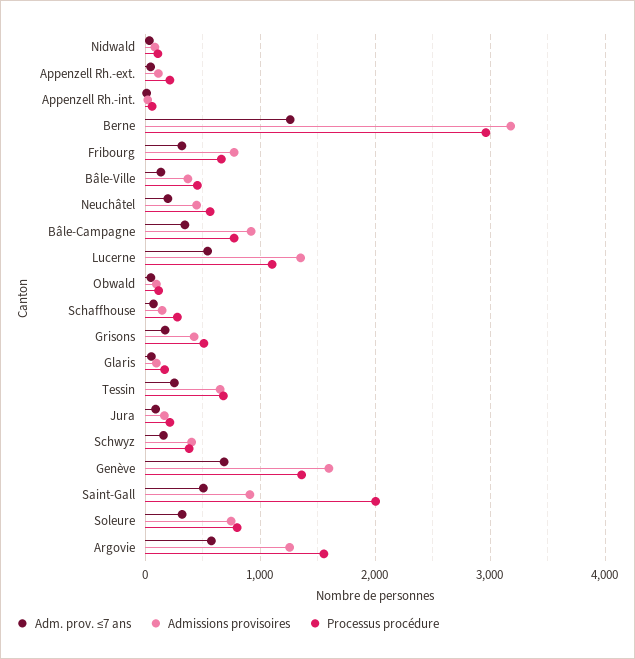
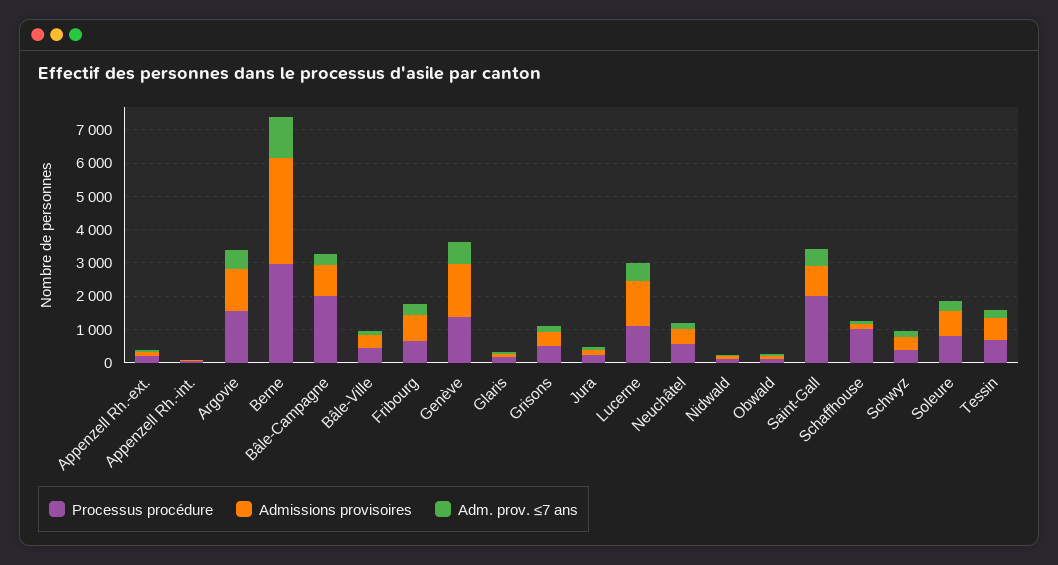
  {
    "Adm. prov. ≤7 ans": {
      "Nidwald": 0,
      "Appenzell Rh.-ext.": 0,
      "Appenzell Rh.-int.": 0,
      "Berne": 1300,
      "Fribourg": 300,
      "Bâle-Ville": 100,
      "Neuchâtel": 200,
      "Bâle-Campagne": 300,
      "Lucerne": 500,
      "Obwald": 0,
      "Schaffhouse": 100,
      "Grisons": 200,
      "Glaris": 100,
      "Tessin": 300,
      "Jura": 100,
      "Schwyz": 200,
      "Genève": 700,
      "Saint-Gall": 500,
      "Soleure": 300,
      "Argovie": 600
    },
    "Admissions provisoires": {
      "Nidwald": 100,
      "Appenzell Rh.-ext.": 100,
      "Appenzell Rh.-int.": 0,
      "Berne": 3200,
      "Fribourg": 800,
      "Bâle-Ville": 400,
      "Neuchâtel": 400,
      "Bâle-Campagne": 900,
      "Lucerne": 1400,
      "Obwald": 100,
      "Schaffhouse": 100,
      "Grisons": 400,
      "Glaris": 100,
      "Tessin": 700,
      "Jura": 200,
      "Schwyz": 400,
      "Genève": 1600,
      "Saint-Gall": 900,
      "Soleure": 700,
      "Argovie": 1300
    },
    "Processus procédure": {
      "Nidwald": 100,
      "Appenzell Rh.-ext.": 200,
      "Appenzell Rh.-int.": 100,
      "Berne": 3000,
      "Fribourg": 700,
      "Bâle-Ville": 500,
      "Neuchâtel": 600,
-     "Bâle-Campagne": 800,
+     "Bâle-Campagne": 2000,
      "Lucerne": 1100,
      "Obwald": 100,
-     "Schaffhouse": 300,
+     "Schaffhouse": 1000,
      "Grisons": 500,
      "Glaris": 200,
      "Tessin": 700,
      "Jura": 200,
      "Schwyz": 400,
      "Genève": 1400,
      "Saint-Gall": 2000,
      "Soleure": 800,
      "Argovie": 1600
    }
  }

